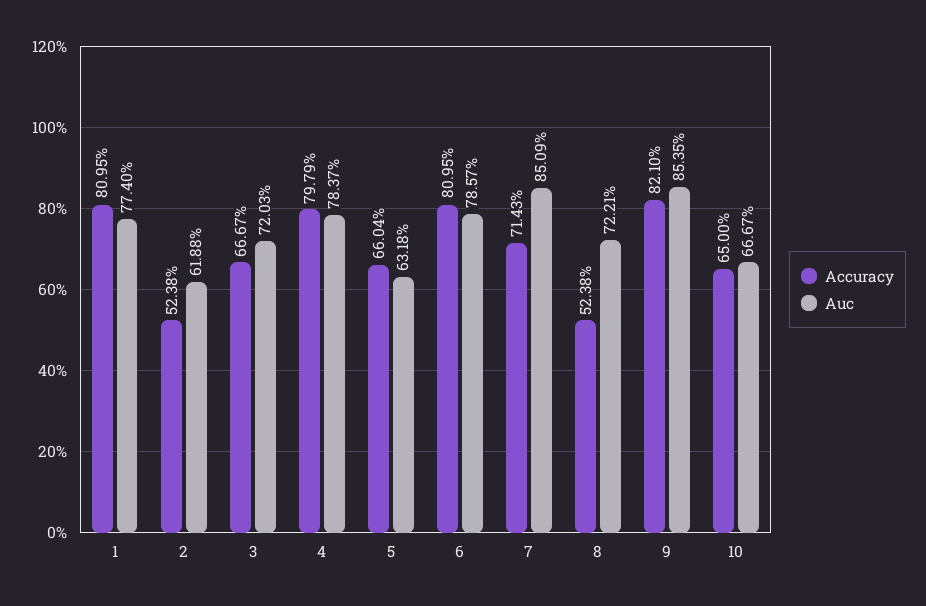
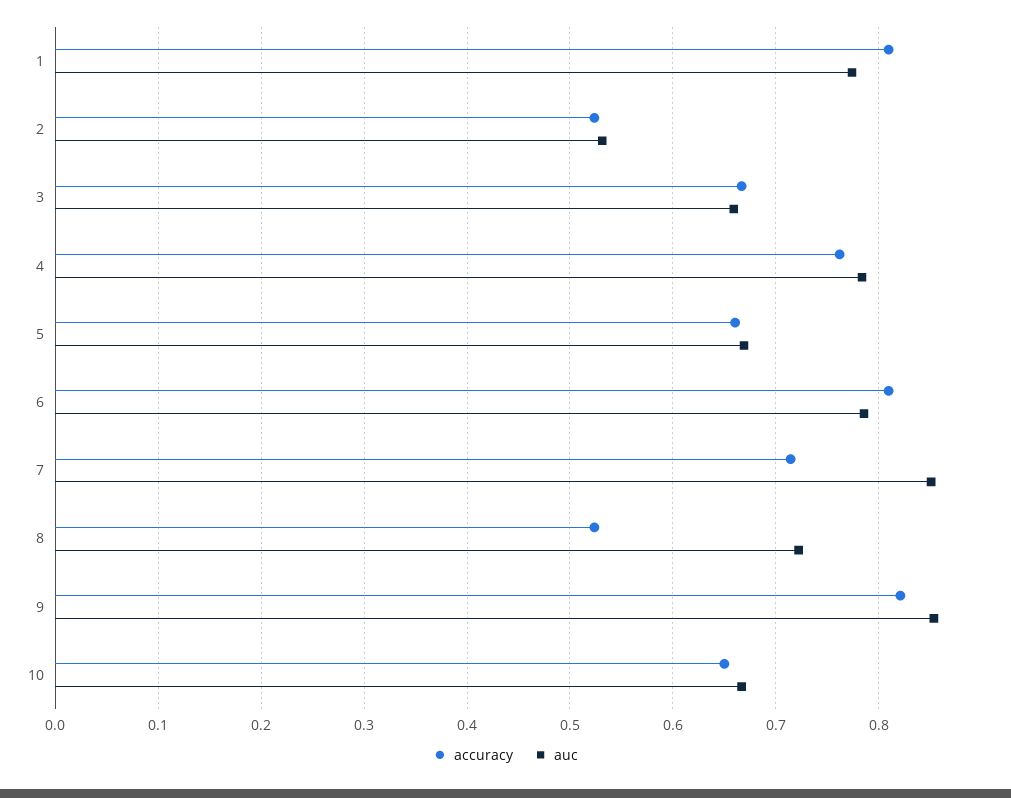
  {
    "Accuracy": {
      "1": 0.8095,
      "2": 0.5238,
      "3": 0.6667,
-     "4": 0.7979,
+     "4": 0.76,
      "5": 0.6604,
      "6": 0.8095,
      "7": 0.7143,
      "8": 0.5238,
      "9": 0.821,
      "10": 0.65
    },
    "Auc": {
      "1": 0.774,
-     "2": 0.6188,
+     "2": 0.53,
-     "3": 0.7203,
+     "3": 0.66,
      "4": 0.7837,
-     "5": 0.6318,
+     "5": 0.67,
      "6": 0.7857,
      "7": 0.8509,
      "8": 0.7221,
      "9": 0.8535,
      "10": 0.6667
    }
  }

